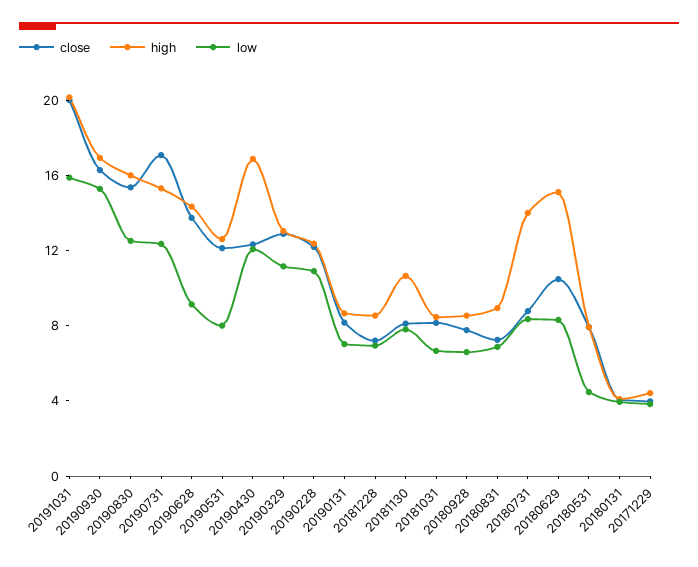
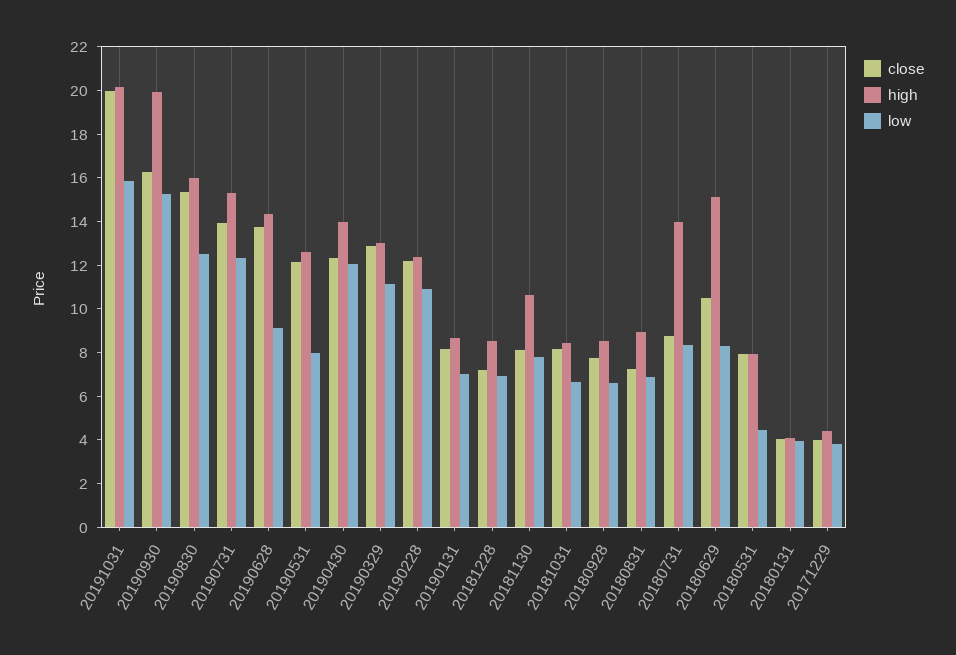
  {
    "close": {
      "20191031": 20,
      "20190930": 16.5,
      "20190830": 15.5,
-     "20190731": 17,
+     "20190731": 14,
      "20190628": 13.5,
      "20190531": 12,
      "20190430": 12.5,
      "20190329": 13,
      "20190228": 12,
      "20190131": 8,
      "20181228": 7,
      "20181130": 8,
      "20181031": 8,
      "20180928": 8,
      "20180831": 7.5,
      "20180731": 9,
      "20180629": 10.5,
      "20180531": 8,
      "20180131": 4,
      "20171229": 4
    },
    "high": {
      "20191031": 20,
-     "20190930": 17,
+     "20190930": 20,
      "20190830": 16,
      "20190731": 15.5,
      "20190628": 14.5,
      "20190531": 12.5,
-     "20190430": 17,
+     "20190430": 14,
      "20190329": 13,
      "20190228": 12.5,
      "20190131": 8.5,
      "20181228": 8.5,
      "20181130": 10.5,
      "20181031": 8.5,
      "20180928": 8.5,
      "20180831": 9,
      "20180731": 14,
      "20180629": 15,
      "20180531": 8,
      "20180131": 4,
      "20171229": 4.5
    },
    "low": {
      "20191031": 16,
      "20190930": 15.5,
      "20190830": 12.5,
      "20190731": 12.5,
      "20190628": 9,
      "20190531": 8,
      "20190430": 12,
      "20190329": 11,
      "20190228": 11,
      "20190131": 7,
      "20181228": 7,
      "20181130": 8,
      "20181031": 6.5,
      "20180928": 6.5,
      "20180831": 7,
      "20180731": 8.5,
      "20180629": 8.5,
      "20180531": 4.5,
      "20180131": 4,
      "20171229": 4
    }
  }

